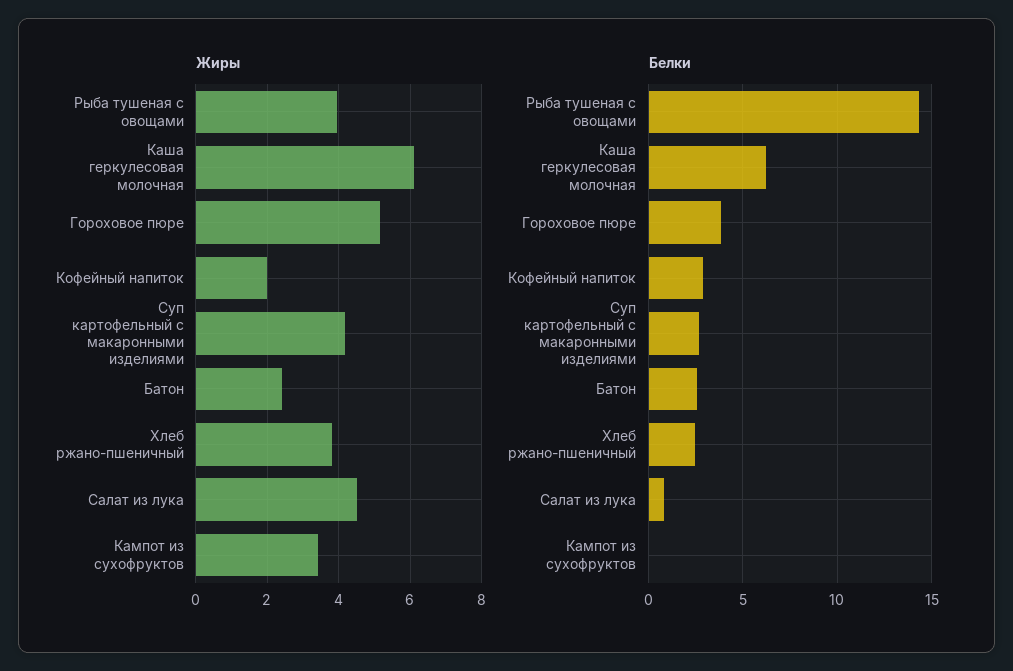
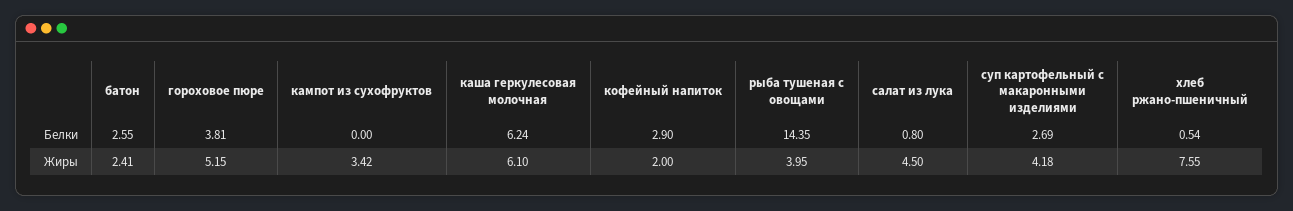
  {
    "Жиры": {
      "Рыба тушеная с овощами": 3.95,
      "Каша геркулесовая молочная": 6.1,
      "Гороховое пюре": 5.15,
      "Кофейный напиток": 2,
      "Суп картофельный с макаронными изделиями": 4.18,
      "Батон": 2.41,
-     "Хлеб ржано-пшеничный": 3.8,
+     "Хлеб ржано-пшеничный": 7.55,
      "Салат из лука": 4.5,
      "Кампот из сухофруктов": 3.42
    },
    "Белки": {
      "Рыба тушеная с овощами": 14.35,
      "Каша геркулесовая молочная": 6.24,
      "Гороховое пюре": 3.81,
      "Кофейный напиток": 2.9,
      "Суп картофельный с макаронными изделиями": 2.69,
      "Батон": 2.55,
-     "Хлеб ржано-пшеничный": 2.5,
+     "Хлеб ржано-пшеничный": 0.54,
      "Салат из лука": 0.8,
      "Кампот из сухофруктов": 0
    }
  }

